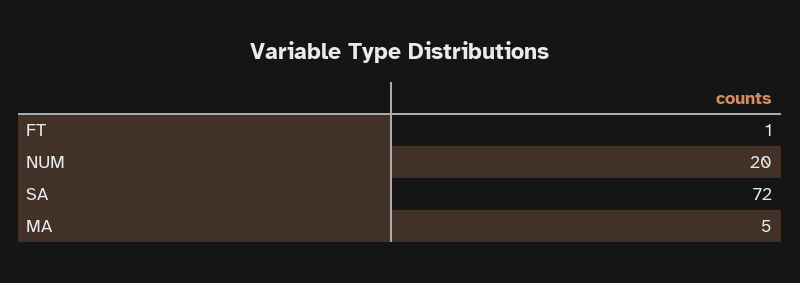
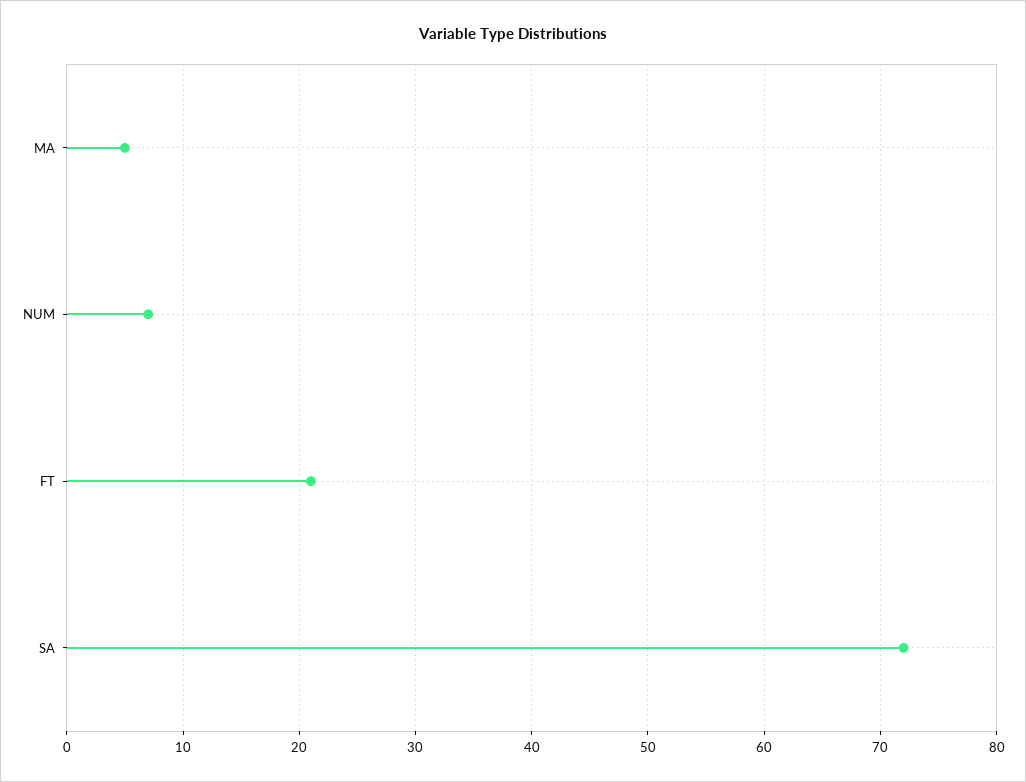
  {
-   "FT": 1,
+   "FT": 21,
-   "NUM": 20,
+   "NUM": 7,
    "SA": 72,
    "MA": 5
  }

